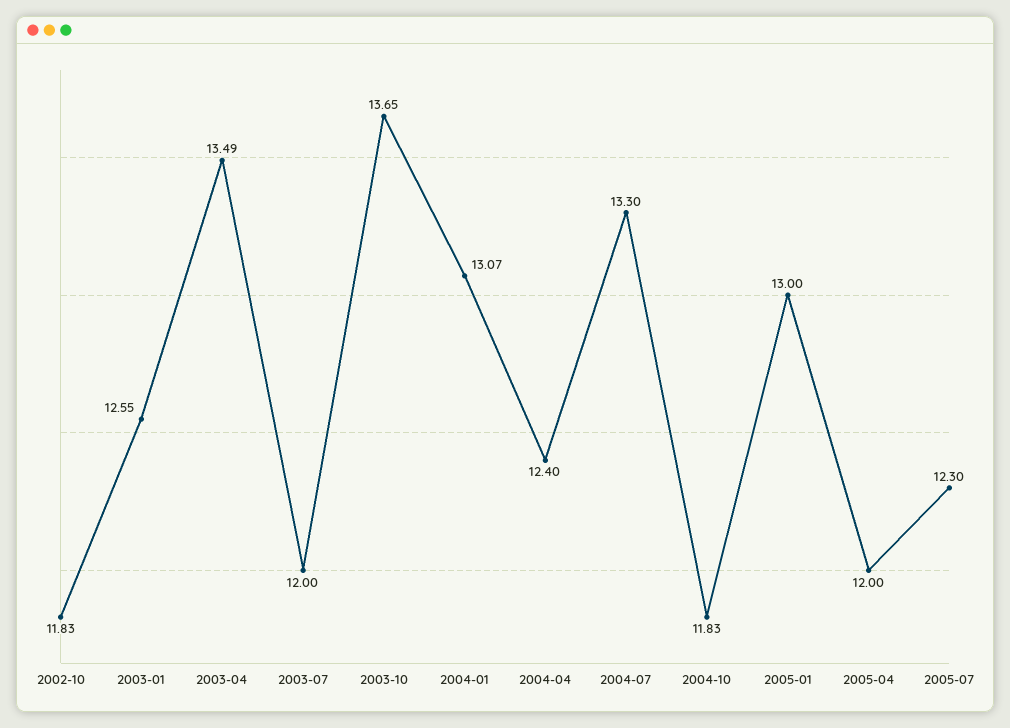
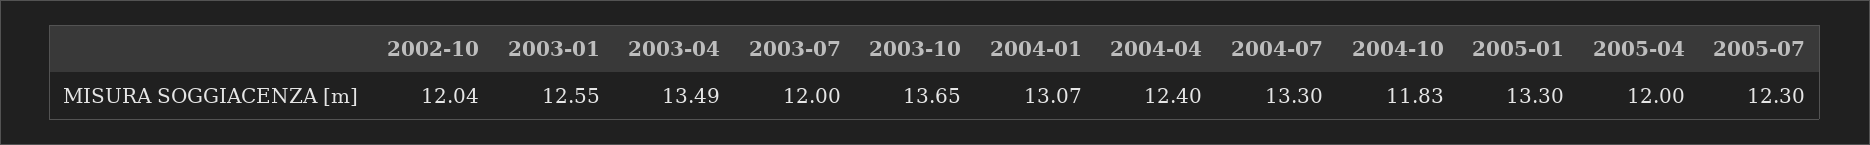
  {
-   "2002-10": 11.83,
+   "2002-10": 12.04,
    "2003-01": 12.55,
    "2003-04": 13.49,
    "2003-07": 12,
    "2003-10": 13.65,
    "2004-01": 13.07,
    "2004-04": 12.4,
    "2004-07": 13.3,
    "2004-10": 11.83,
-   "2005-01": 13,
+   "2005-01": 13.3,
    "2005-04": 12,
    "2005-07": 12.3
  }

